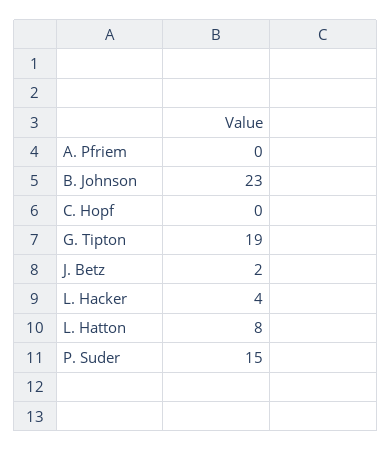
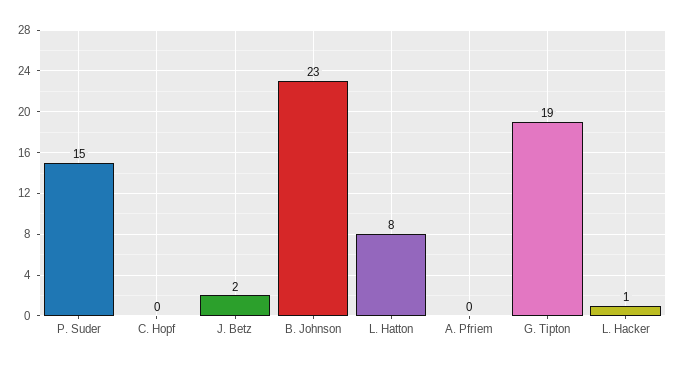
  {
    "A. Pfriem": 0,
    "B. Johnson": 23,
    "C. Hopf": 0,
    "G. Tipton": 19,
    "J. Betz": 2,
-   "L. Hacker": 4,
+   "L. Hacker": 1,
    "L. Hatton": 8,
    "P. Suder": 15
  }

